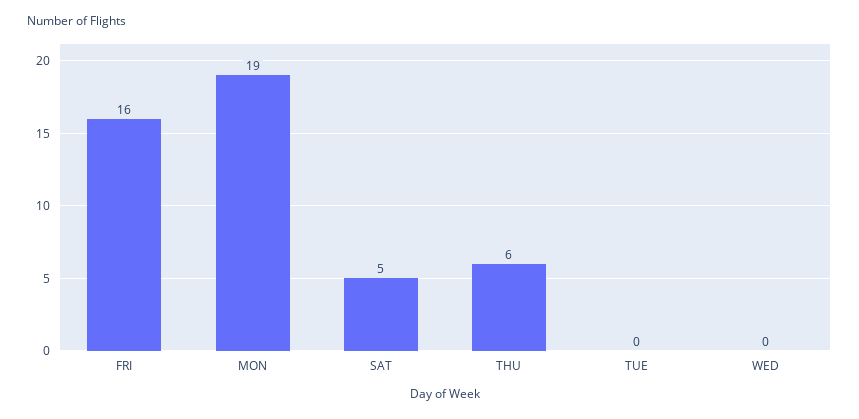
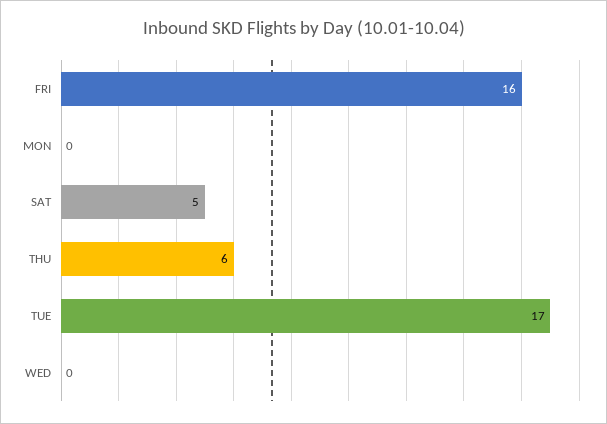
  {
    "FRI": 16,
-   "MON": 19,
+   "MON": 0,
    "SAT": 5,
    "THU": 6,
-   "TUE": 0,
+   "TUE": 17,
    "WED": 0
  }

